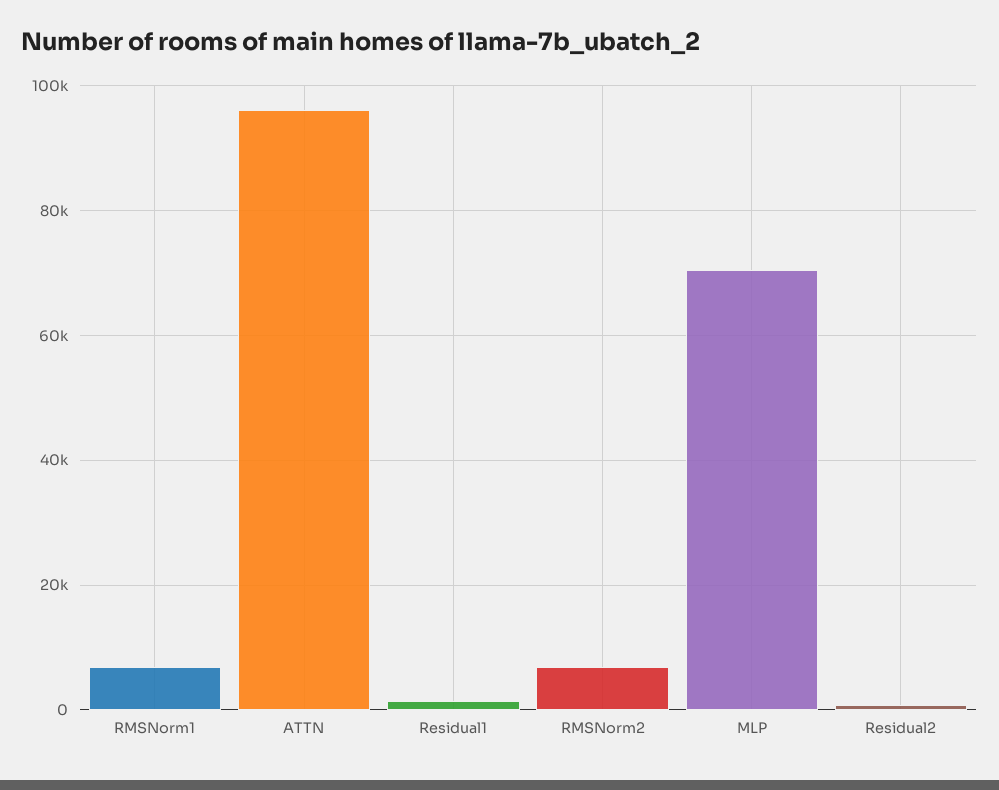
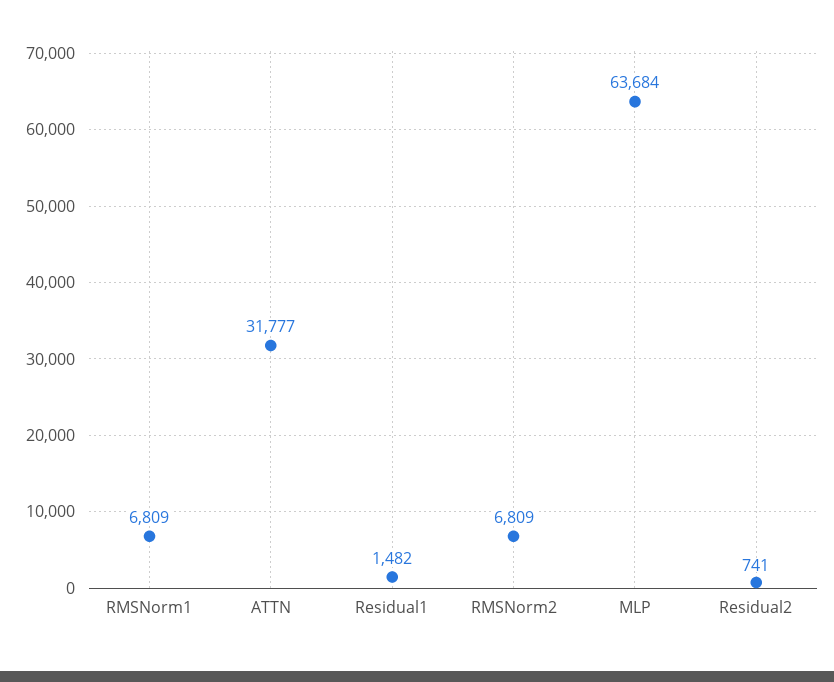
  {
    "RMSNorm1": 6809,
-   "ATTN": 96000,
+   "ATTN": 31777,
    "Residual1": 1482,
    "RMSNorm2": 6809,
-   "MLP": 70000,
+   "MLP": 63684,
    "Residual2": 741
  }

